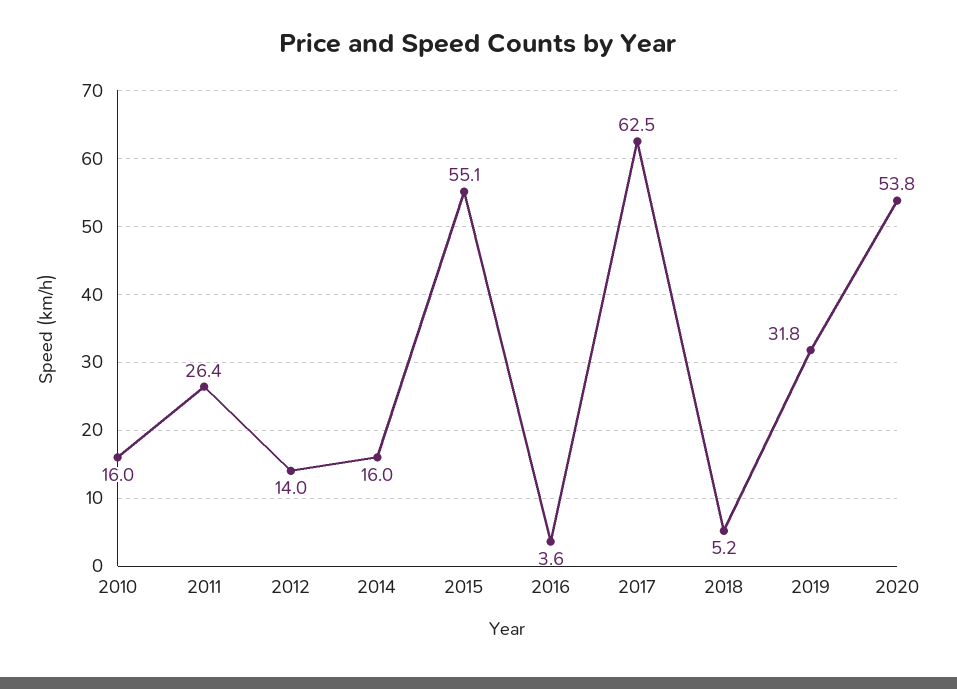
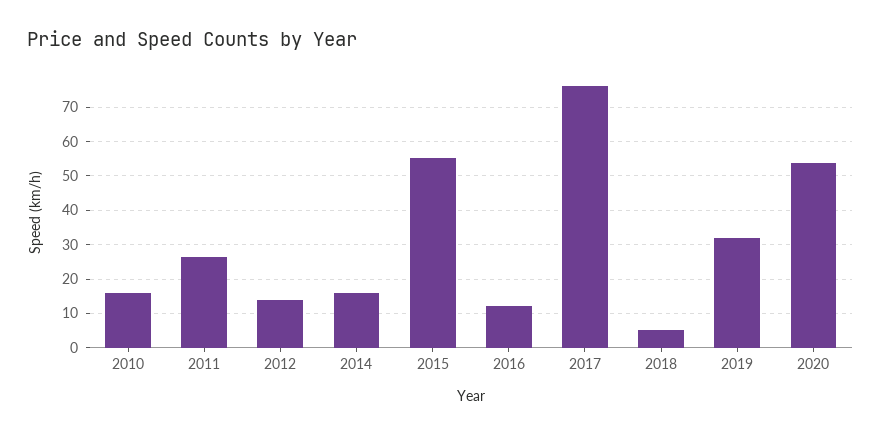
  {
    "2010": 16,
    "2011": 26.4,
    "2012": 14,
    "2014": 16,
    "2015": 55.1,
-   "2016": 3.6,
+   "2016": 12,
-   "2017": 62.5,
+   "2017": 76,
    "2018": 5.2,
    "2019": 31.8,
    "2020": 53.8
  }

